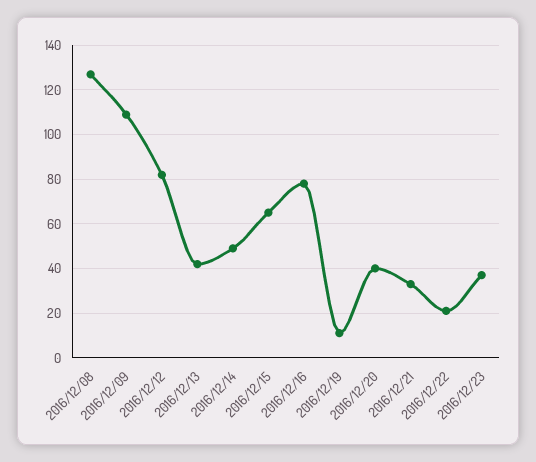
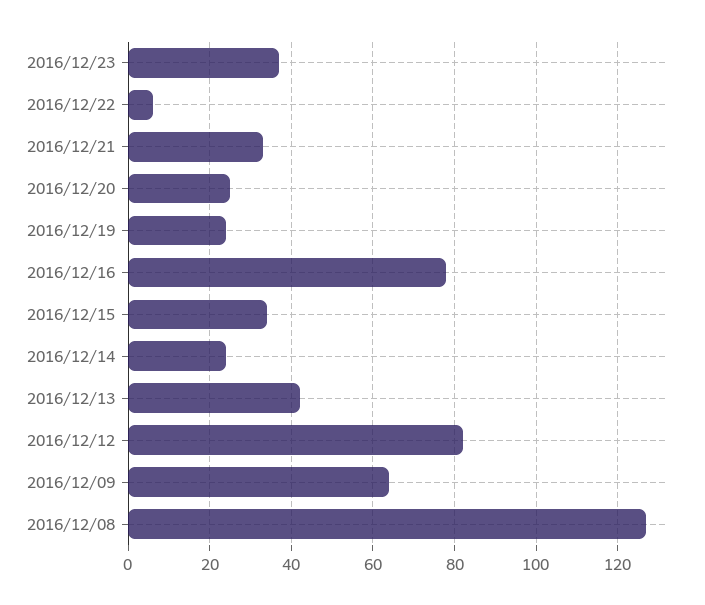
  {
    "2016/12/08": 125,
-   "2016/12/09": 110,
+   "2016/12/09": 65,
    "2016/12/12": 80,
    "2016/12/13": 40,
-   "2016/12/14": 50,
+   "2016/12/14": 25,
-   "2016/12/15": 65,
+   "2016/12/15": 35,
    "2016/12/16": 80,
-   "2016/12/19": 10,
+   "2016/12/19": 25,
-   "2016/12/20": 40,
+   "2016/12/20": 25,
    "2016/12/21": 35,
-   "2016/12/22": 20,
+   "2016/12/22": 5,
    "2016/12/23": 35
  }

